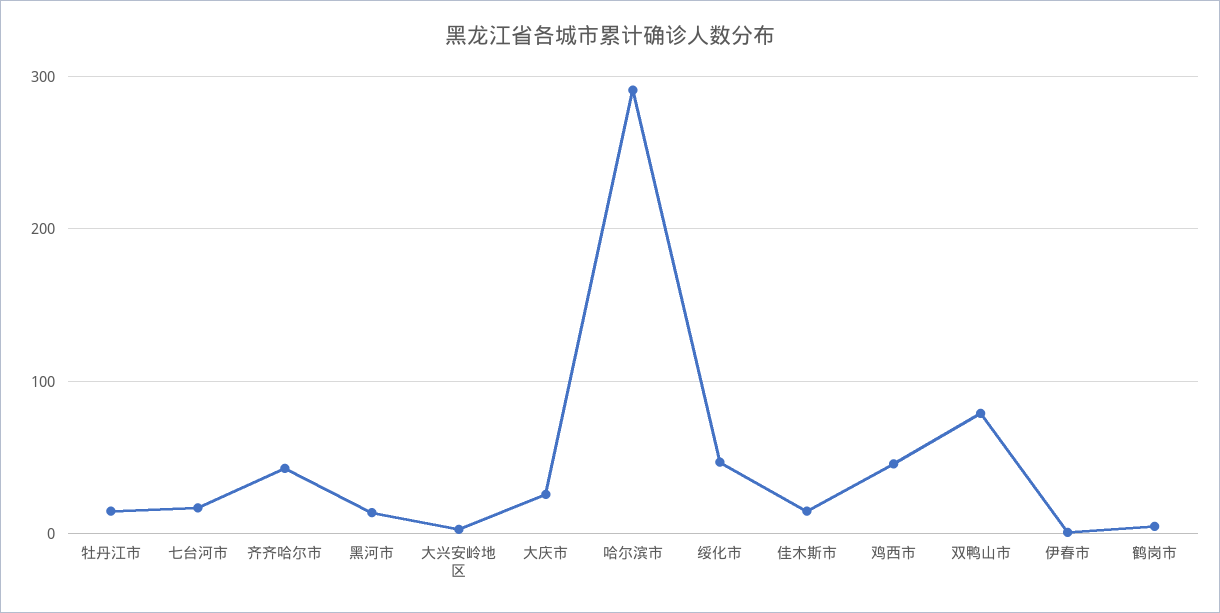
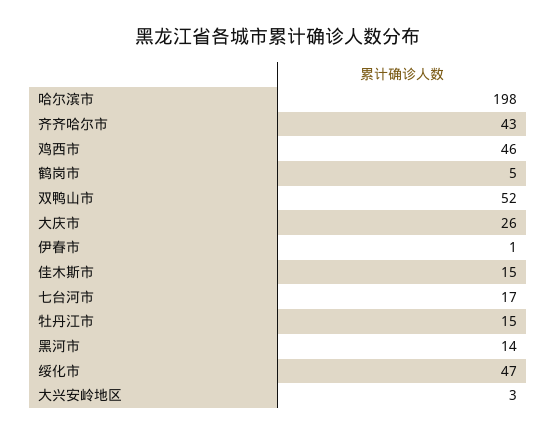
  {
    "牡丹江市": 15,
    "七台河市": 17,
    "齐齐哈尔市": 43,
    "黑河市": 14,
    "大兴安岭地区": 3,
    "大庆市": 26,
-   "哈尔滨市": 290,
+   "哈尔滨市": 198,
    "绥化市": 47,
    "佳木斯市": 15,
    "鸡西市": 46,
-   "双鸭山市": 80,
+   "双鸭山市": 52,
    "伊春市": 1,
    "鹤岗市": 5
  }

